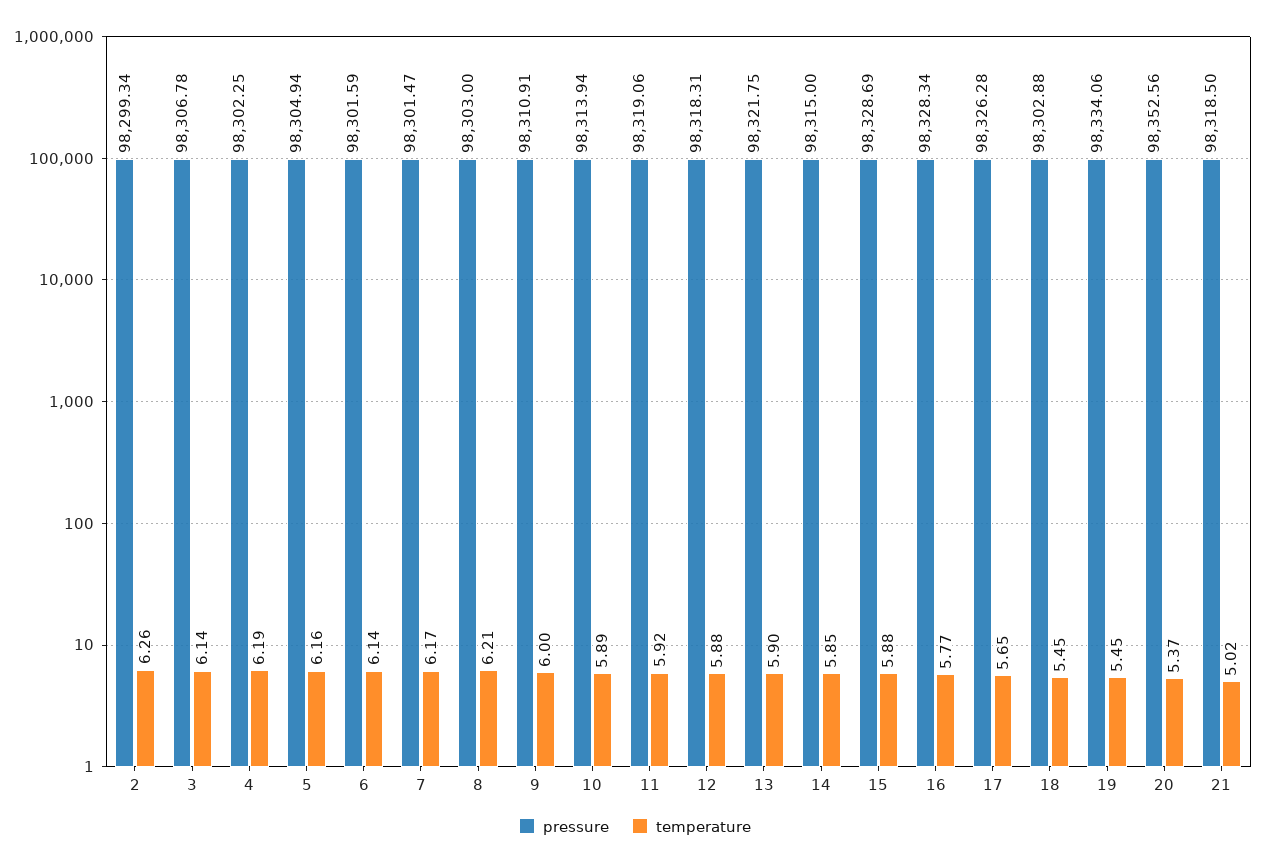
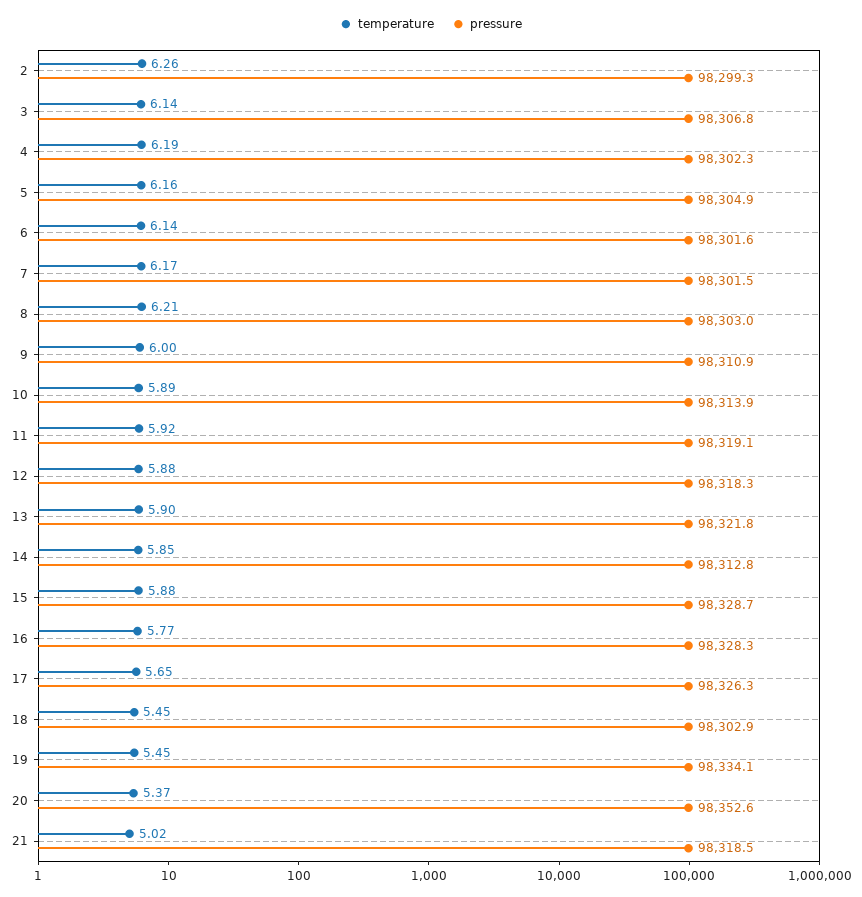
  {
    "pressure": {
      "2": 98299.34,
      "3": 98306.78,
      "4": 98302.25,
      "5": 98304.94,
      "6": 98301.59,
      "7": 98301.47,
      "8": 98303,
      "9": 98310.91,
      "10": 98313.94,
      "11": 98319.06,
      "12": 98318.31,
      "13": 98321.75,
-     "14": 98315,
+     "14": 98312.8,
      "15": 98328.69,
      "16": 98328.34,
      "17": 98326.28,
      "18": 98302.88,
      "19": 98334.06,
      "20": 98352.56,
      "21": 98318.5
    },
    "temperature": {
      "2": 6.26,
      "3": 6.14,
      "4": 6.19,
      "5": 6.16,
      "6": 6.14,
      "7": 6.17,
      "8": 6.21,
      "9": 6,
      "10": 5.89,
      "11": 5.92,
      "12": 5.88,
      "13": 5.9,
      "14": 5.85,
      "15": 5.88,
      "16": 5.77,
      "17": 5.65,
      "18": 5.45,
      "19": 5.45,
      "20": 5.37,
      "21": 5.02
    }
  }

